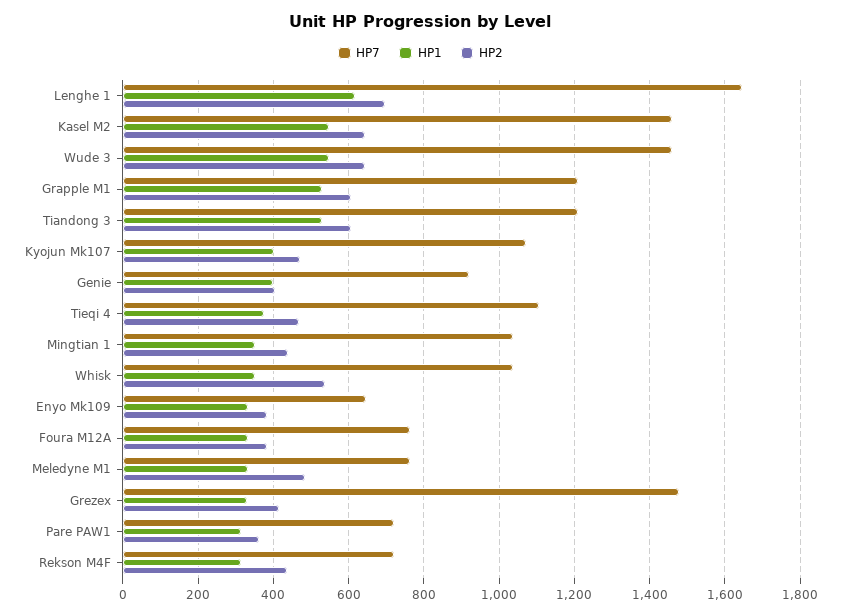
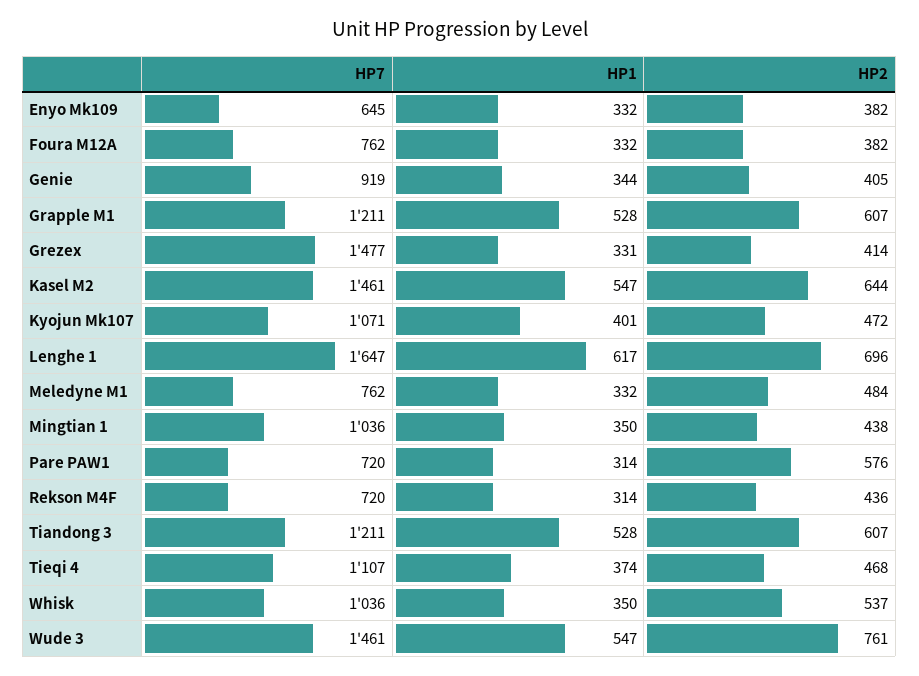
  {
    "HP7": {
      "Lenghe 1": 1647,
      "Kasel M2": 1461,
      "Wude 3": 1461,
      "Grapple M1": 1211,
      "Tiandong 3": 1211,
      "Kyojun Mk107": 1071,
      "Genie": 919,
      "Tieqi 4": 1107,
      "Mingtian 1": 1036,
      "Whisk": 1036,
      "Enyo Mk109": 645,
      "Foura M12A": 762,
      "Meledyne M1": 762,
      "Grezex": 1477,
      "Pare PAW1": 720,
      "Rekson M4F": 720
    },
    "HP1": {
      "Lenghe 1": 617,
      "Kasel M2": 547,
      "Wude 3": 547,
      "Grapple M1": 528,
      "Tiandong 3": 528,
      "Kyojun Mk107": 401,
-     "Genie": 400,
+     "Genie": 344,
      "Tieqi 4": 374,
      "Mingtian 1": 350,
      "Whisk": 350,
      "Enyo Mk109": 332,
      "Foura M12A": 332,
      "Meledyne M1": 332,
      "Grezex": 331,
      "Pare PAW1": 314,
      "Rekson M4F": 314
    },
    "HP2": {
      "Lenghe 1": 696,
      "Kasel M2": 644,
-     "Wude 3": 640,
+     "Wude 3": 761,
      "Grapple M1": 607,
      "Tiandong 3": 607,
      "Kyojun Mk107": 472,
      "Genie": 405,
      "Tieqi 4": 468,
      "Mingtian 1": 438,
      "Whisk": 537,
      "Enyo Mk109": 382,
      "Foura M12A": 382,
      "Meledyne M1": 484,
      "Grezex": 414,
-     "Pare PAW1": 360,
+     "Pare PAW1": 576,
      "Rekson M4F": 436
    }
  }

